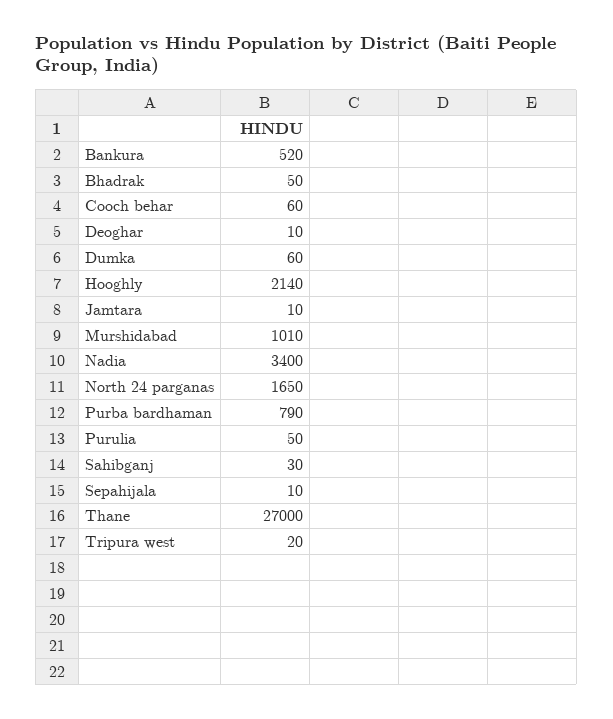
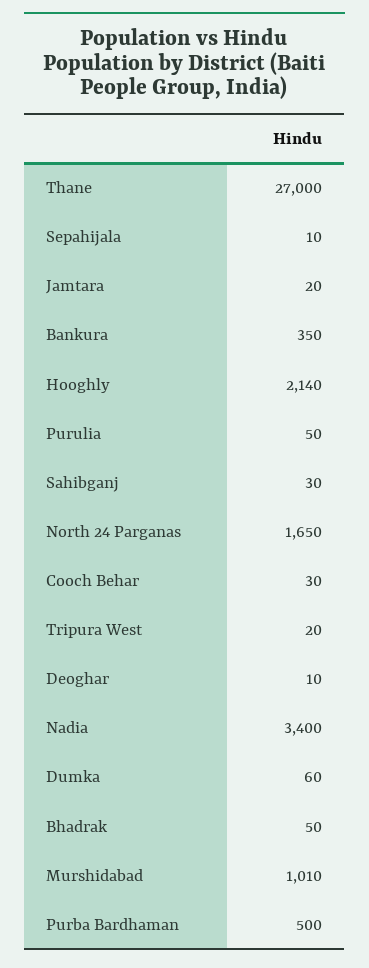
  {
-   "Bankura": 520,
+   "Bankura": 350,
    "Bhadrak": 50,
-   "Cooch behar": 60,
+   "Cooch behar": 30,
    "Deoghar": 10,
    "Dumka": 60,
    "Hooghly": 2140,
-   "Jamtara": 10,
+   "Jamtara": 20,
    "Murshidabad": 1010,
    "Nadia": 3400,
    "North 24 parganas": 1650,
-   "Purba bardhaman": 790,
+   "Purba bardhaman": 500,
    "Purulia": 50,
    "Sahibganj": 30,
    "Sepahijala": 10,
    "Thane": 27000,
    "Tripura west": 20
  }

